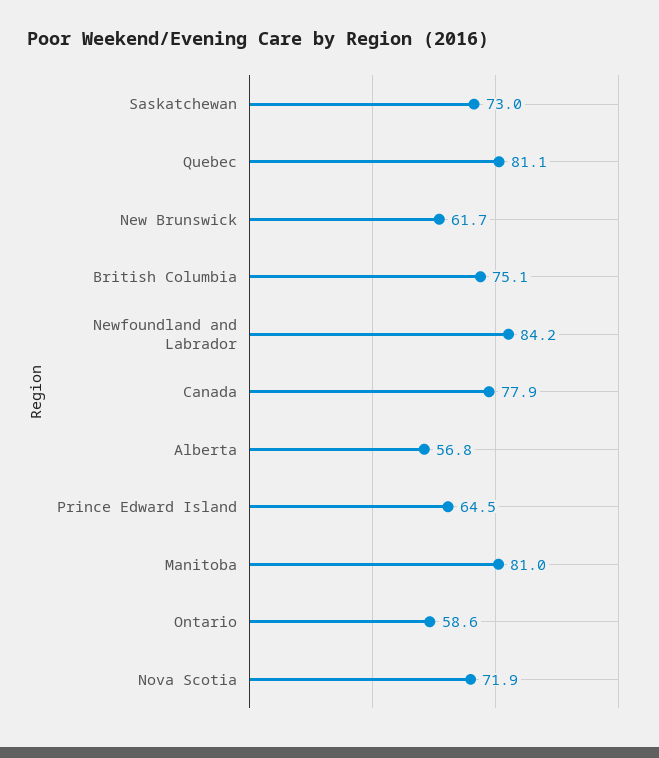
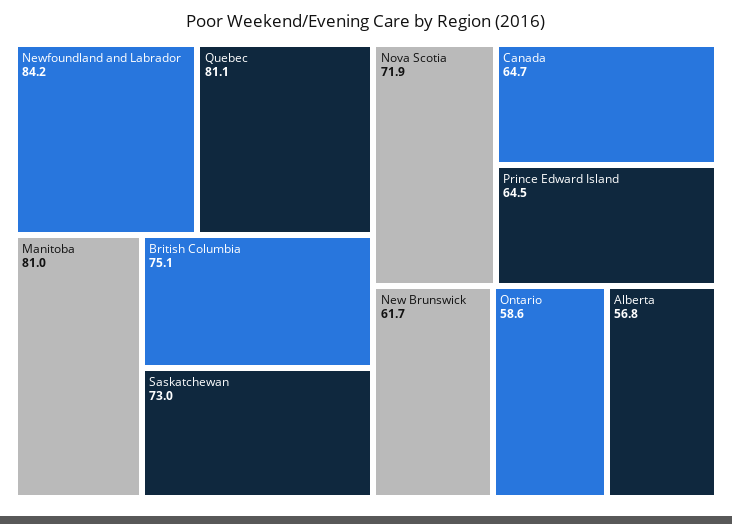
  {
    "Saskatchewan": 73,
    "Quebec": 81.1,
    "New Brunswick": 61.7,
    "British Columbia": 75.1,
    "Newfoundland and Labrador": 84.2,
-   "Canada": 77.9,
+   "Canada": 64.7,
    "Alberta": 56.8,
    "Prince Edward Island": 64.5,
    "Manitoba": 81,
    "Ontario": 58.6,
    "Nova Scotia": 71.9
  }

